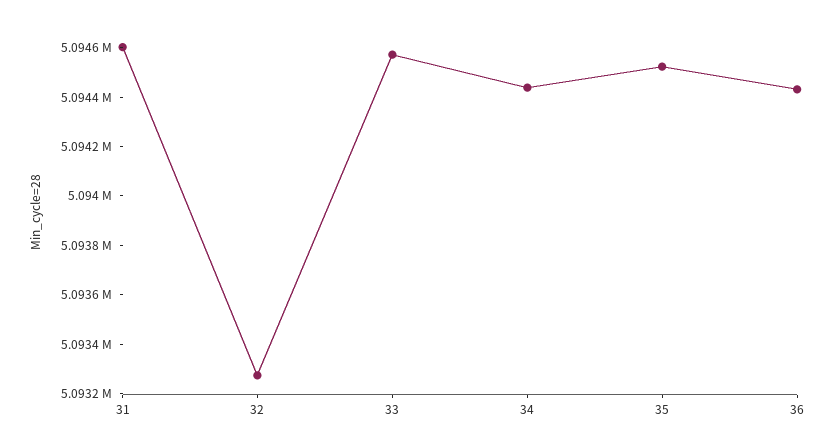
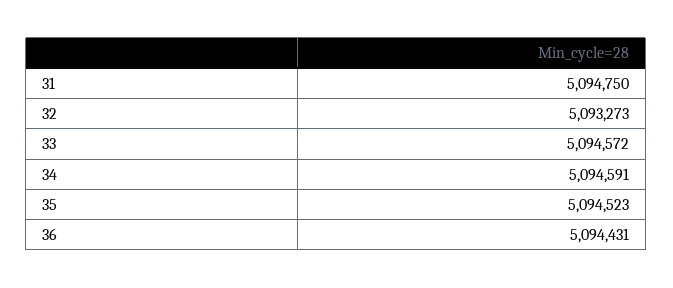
  {
-   "31": 5094600,
+   "31": 5094750,
    "32": 5093273,
    "33": 5094572,
-   "34": 5094450,
+   "34": 5094591,
    "35": 5094523,
    "36": 5094431
  }

